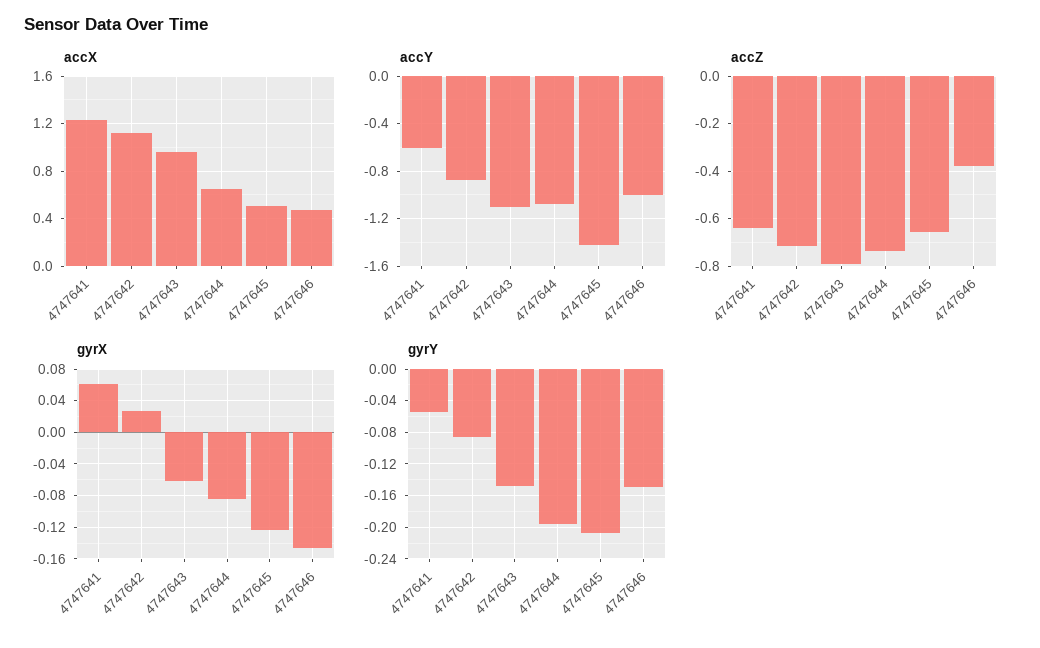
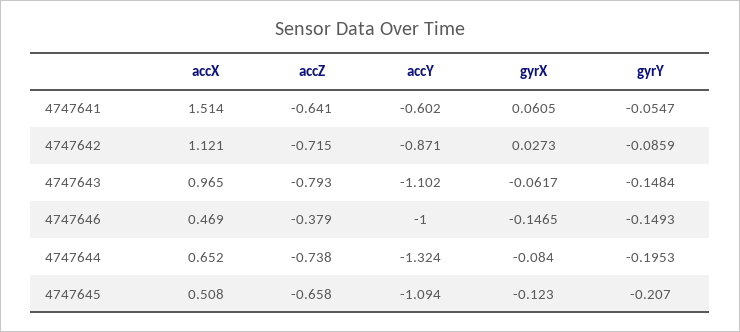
  {
    "accX": {
-     "4747641": 1.2,
+     "4747641": 1.514,
      "4747642": 1.121,
      "4747643": 0.965,
      "4747644": 0.652,
      "4747645": 0.508,
      "4747646": 0.469
    },
    "accY": {
      "4747641": -0.602,
      "4747642": -0.871,
      "4747643": -1.102,
-     "4747644": -1.1,
+     "4747644": -1.324,
-     "4747645": -1.4,
+     "4747645": -1.094,
      "4747646": -1
    },
    "accZ": {
      "4747641": -0.641,
      "4747642": -0.715,
      "4747643": -0.793,
      "4747644": -0.738,
      "4747645": -0.658,
      "4747646": -0.379
    },
    "gyrX": {
      "4747641": 0.0605,
      "4747642": 0.0273,
      "4747643": -0.0617,
      "4747644": -0.084,
      "4747645": -0.123,
      "4747646": -0.1465
    },
    "gyrY": {
      "4747641": -0.0547,
      "4747642": -0.0859,
      "4747643": -0.1484,
      "4747644": -0.1953,
      "4747645": -0.207,
      "4747646": -0.1493
    }
  }

